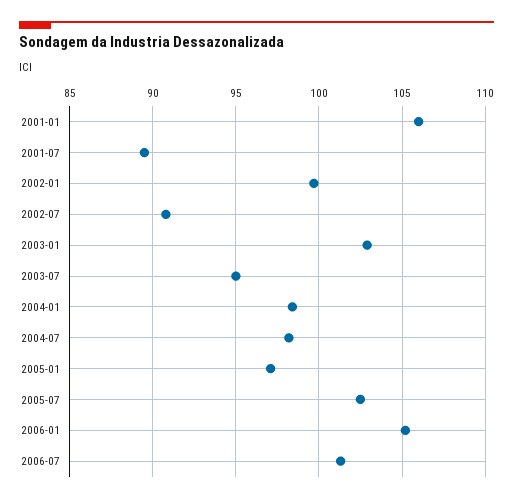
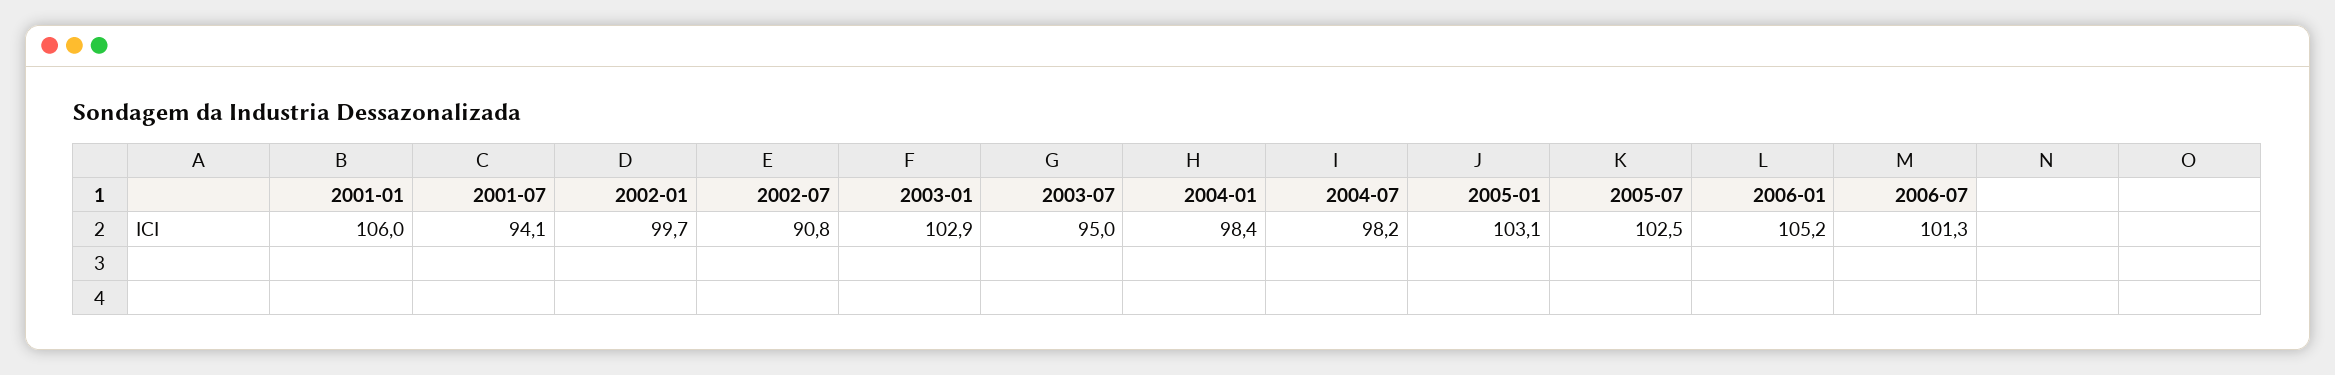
  {
    "2001-01": 106,
-   "2001-07": 89.5,
+   "2001-07": 94.1,
    "2002-01": 99.7,
    "2002-07": 90.8,
    "2003-01": 102.9,
    "2003-07": 95,
    "2004-01": 98.4,
    "2004-07": 98.2,
-   "2005-01": 97,
+   "2005-01": 103.1,
    "2005-07": 102.5,
    "2006-01": 105.2,
    "2006-07": 101.3
  }

